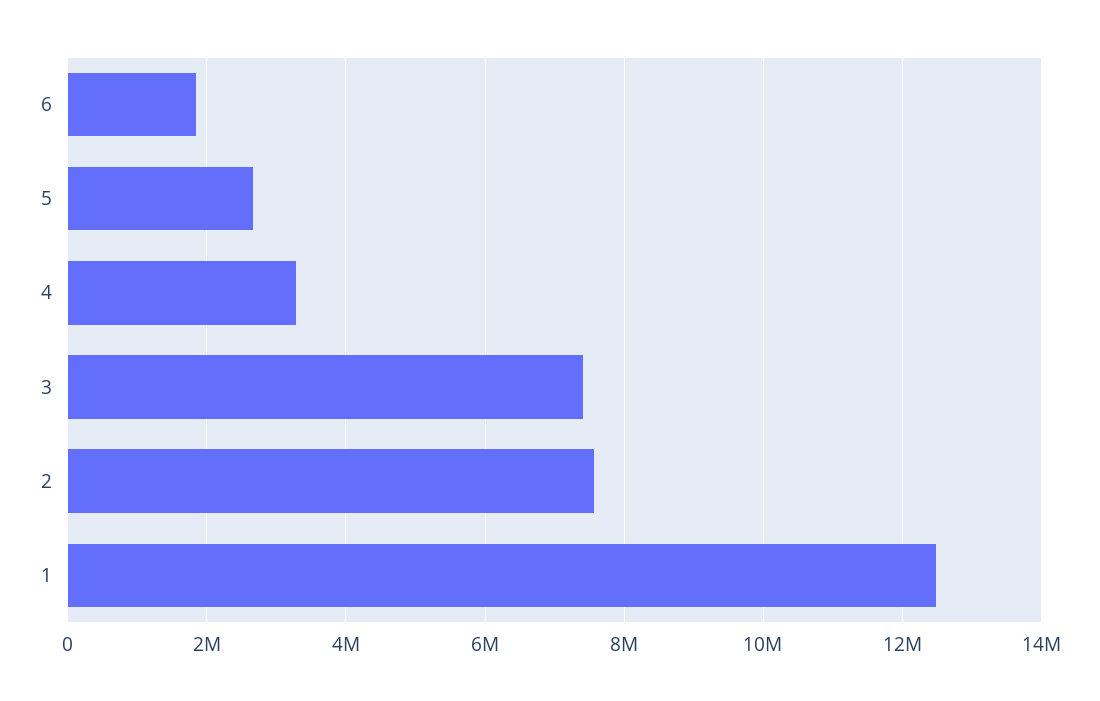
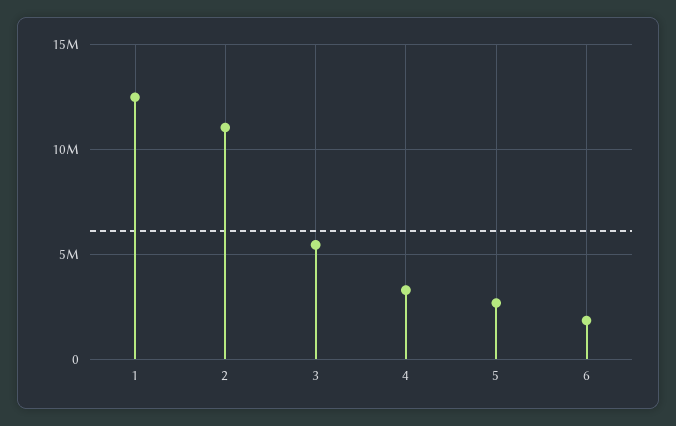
  {
    "6": 1800000,
    "5": 2600000,
    "4": 3200000,
-   "3": 7400000,
+   "3": 5500000,
-   "2": 7600000,
+   "2": 11000000,
    "1": 12400000
  }

